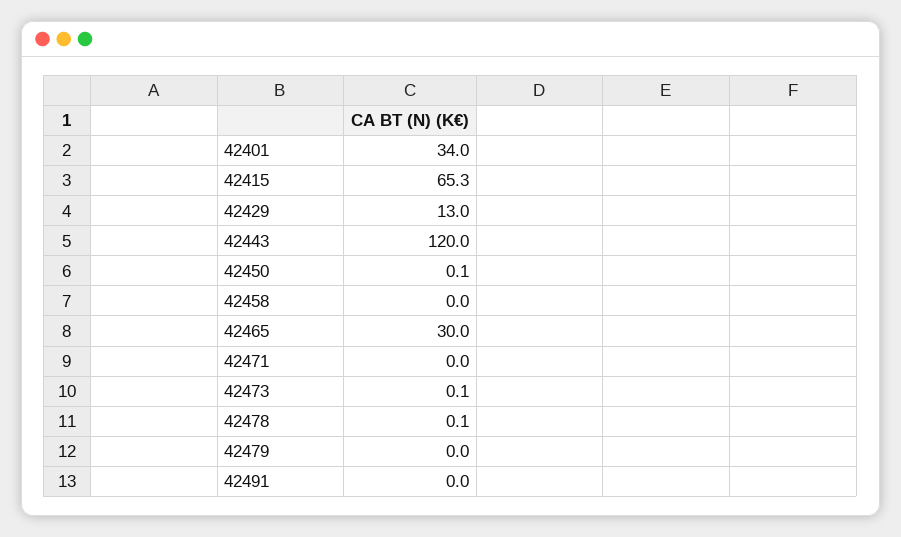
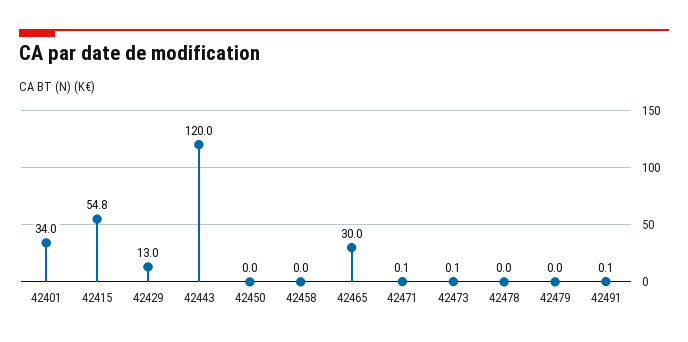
  {
    "42401": 34,
-   "42415": 65.3,
+   "42415": 54.8,
    "42429": 13,
    "42443": 120,
-   "42450": 0.1,
+   "42450": 0,
    "42458": 0,
    "42465": 30,
-   "42471": 0,
+   "42471": 0.1,
    "42473": 0.1,
-   "42478": 0.1,
+   "42478": 0,
    "42479": 0,
-   "42491": 0
+   "42491": 0.1
  }

